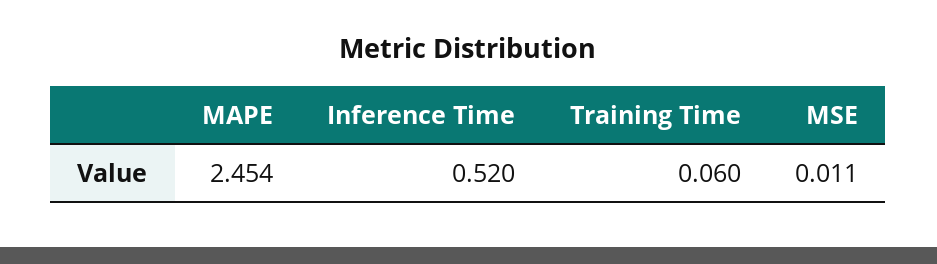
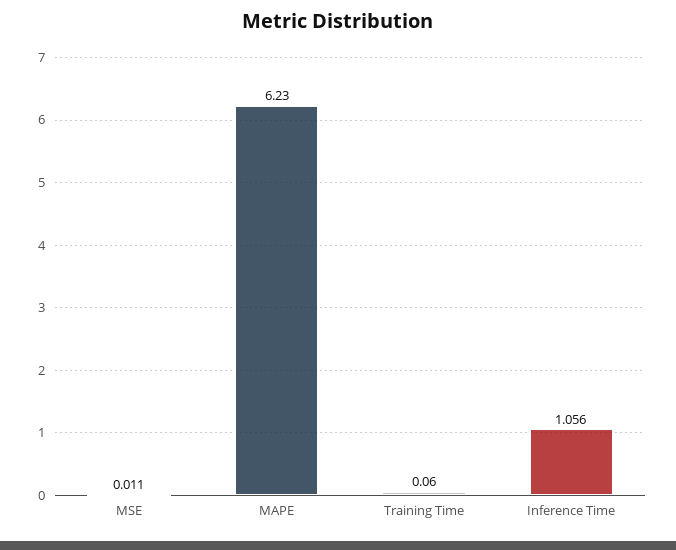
  {
-   "MAPE": 2.454,
+   "MAPE": 6.23,
-   "Inference Time": 0.52,
+   "Inference Time": 1.056,
    "Training Time": 0.06,
    "MSE": 0.011
  }

